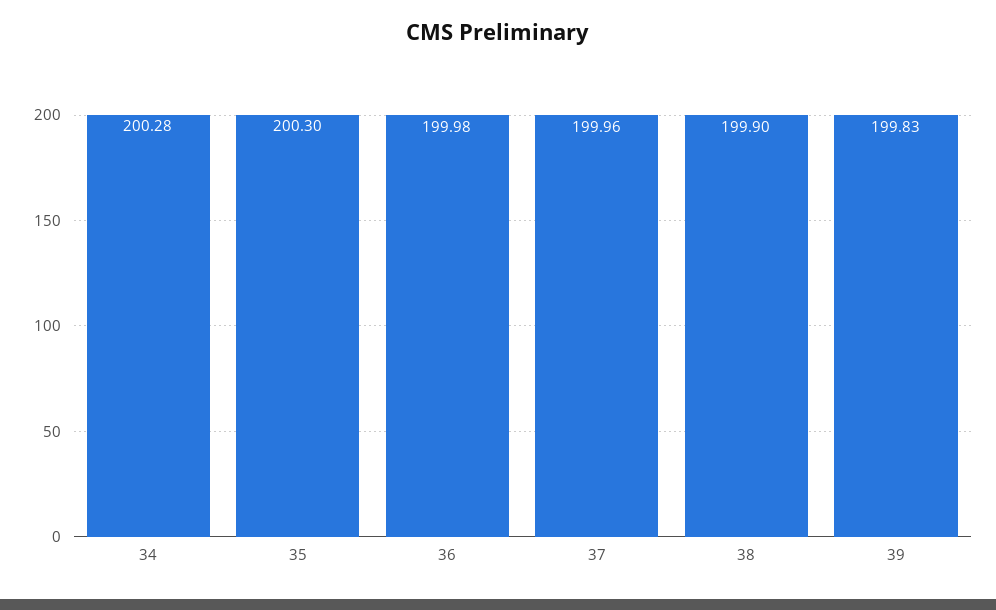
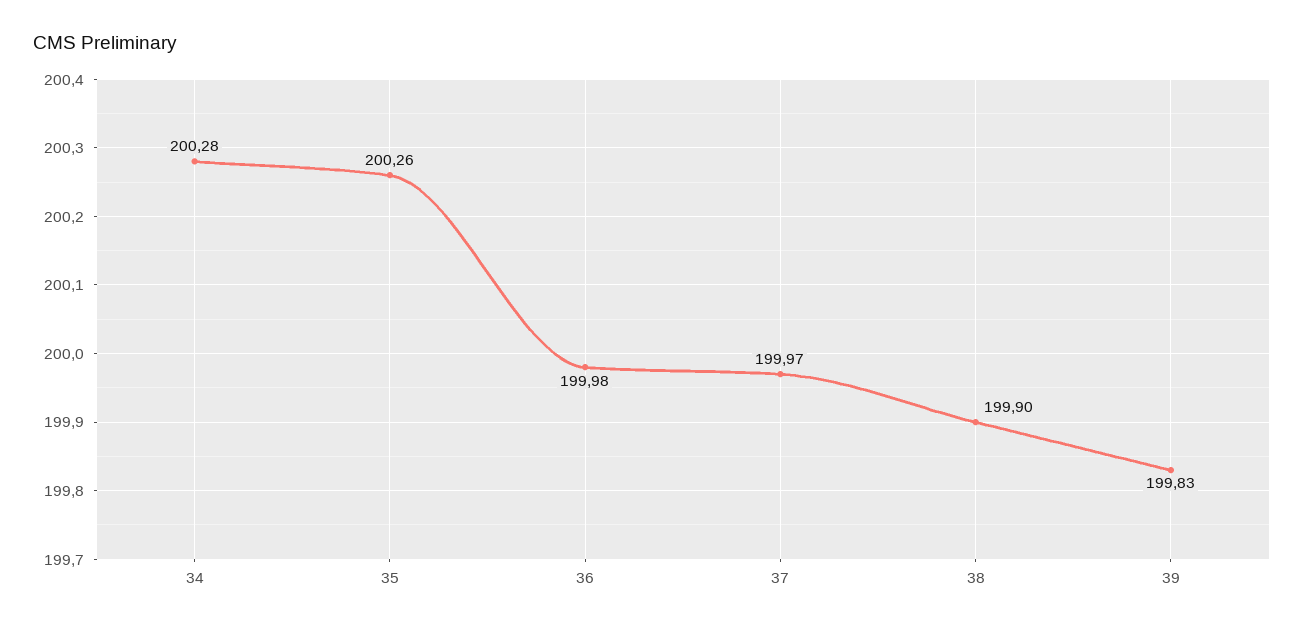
  {
    "34": 200.28,
-   "35": 200.3,
+   "35": 200.26,
    "36": 199.98,
-   "37": 199.96,
+   "37": 199.97,
    "38": 199.9,
    "39": 199.83
  }

